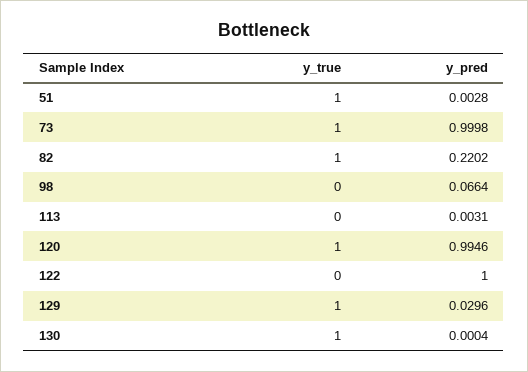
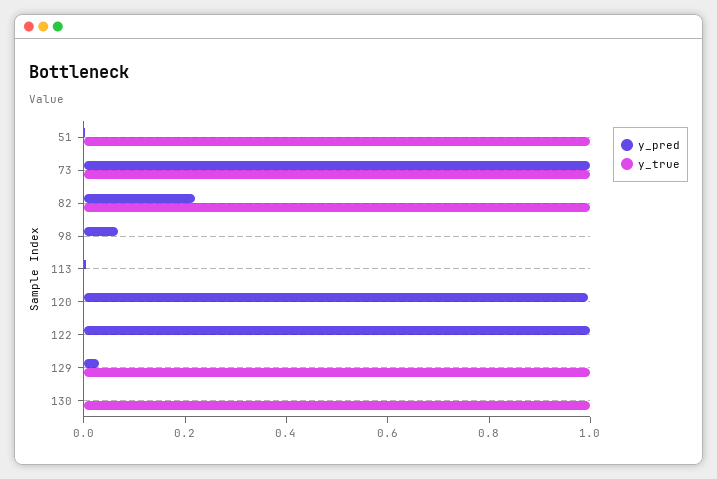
  {
    "y_true": {
      "51": 1,
      "73": 1,
      "82": 1,
      "98": 0,
      "113": 0,
-     "120": 1,
+     "120": 0,
      "122": 0,
      "129": 1,
      "130": 1
    },
    "y_pred": {
      "51": 0.0028,
      "73": 0.9998,
      "82": 0.2202,
      "98": 0.0664,
      "113": 0.0031,
      "120": 0.9946,
      "122": 1,
      "129": 0.0296,
      "130": 0.0004
    }
  }

